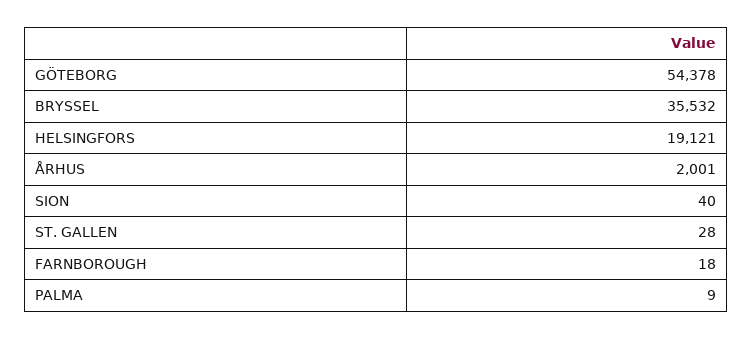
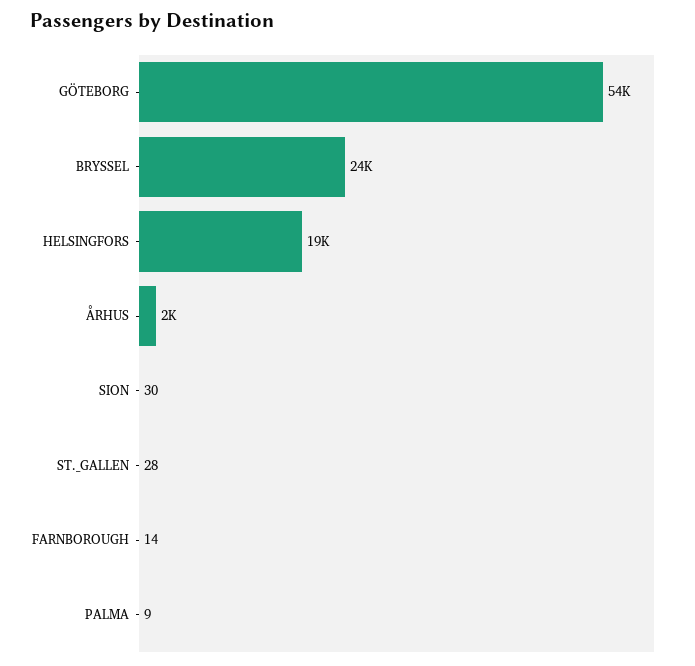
  {
    "GÖTEBORG": 54378,
-   "BRYSSEL": 35532,
+   "BRYSSEL": 24000,
    "HELSINGFORS": 19121,
    "ÅRHUS": 2001,
-   "SION": 40,
+   "SION": 30,
    "ST. GALLEN": 28,
-   "FARNBOROUGH": 18,
+   "FARNBOROUGH": 14,
    "PALMA": 9
  }

